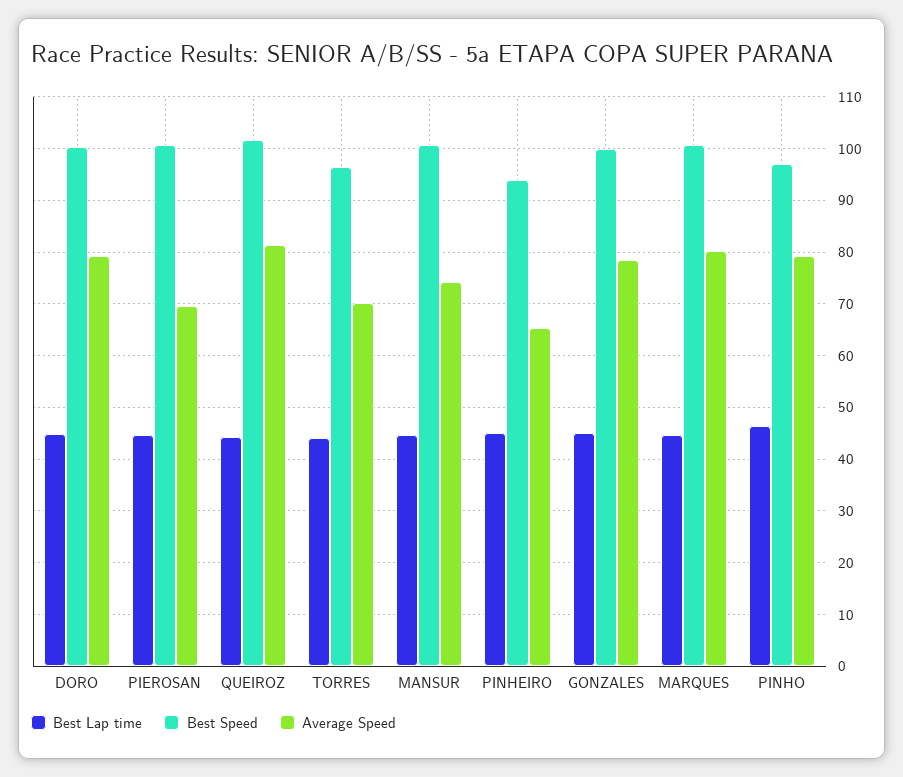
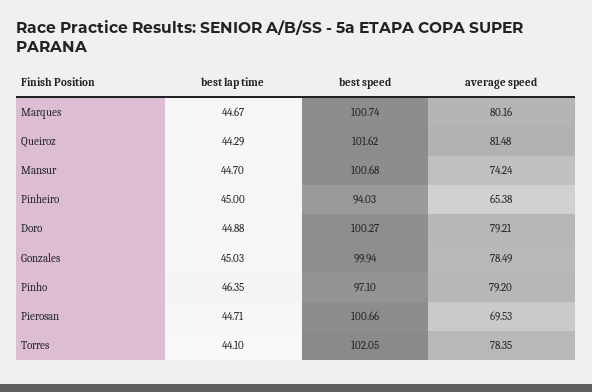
  {
    "Best Lap time": {
      "DORO": 44.88,
      "PIEROSAN": 44.71,
      "QUEIROZ": 44.29,
      "TORRES": 44.1,
      "MANSUR": 44.7,
      "PINHEIRO": 45,
      "GONZALES": 45.03,
      "MARQUES": 44.67,
      "PINHO": 46.35
    },
    "Best Speed": {
      "DORO": 100.27,
      "PIEROSAN": 100.66,
      "QUEIROZ": 101.62,
-     "TORRES": 96,
+     "TORRES": 102.05,
      "MANSUR": 100.68,
      "PINHEIRO": 94.03,
      "GONZALES": 99.94,
      "MARQUES": 100.74,
      "PINHO": 97.1
    },
    "Average Speed": {
      "DORO": 79.21,
      "PIEROSAN": 69.53,
      "QUEIROZ": 81.48,
-     "TORRES": 70,
+     "TORRES": 78.35,
      "MANSUR": 74.24,
      "PINHEIRO": 65.38,
      "GONZALES": 78.49,
      "MARQUES": 80.16,
      "PINHO": 79.2
    }
  }

